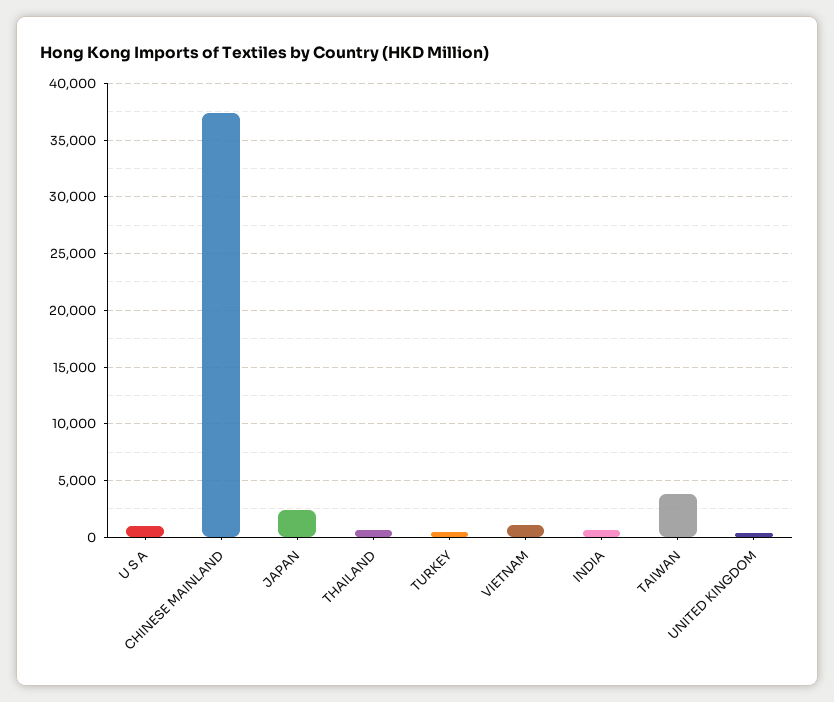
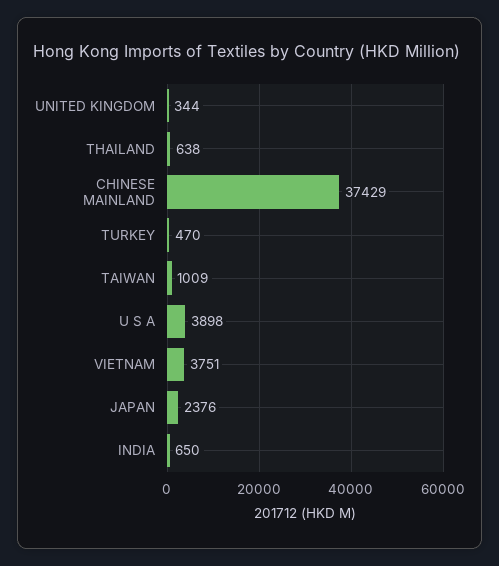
  {
-   "U S A": 1000,
+   "U S A": 3898,
    "CHINESE MAINLAND": 37429,
    "JAPAN": 2376,
    "THAILAND": 638,
    "TURKEY": 470,
-   "VIETNAM": 1000,
+   "VIETNAM": 3751,
    "INDIA": 650,
-   "TAIWAN": 4000,
+   "TAIWAN": 1009,
    "UNITED KINGDOM": 344
  }

